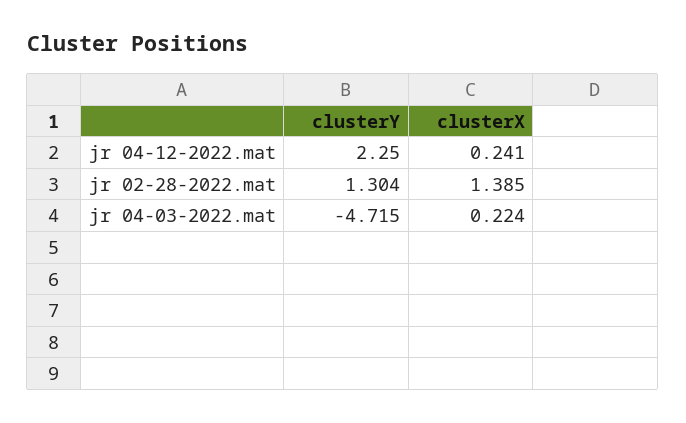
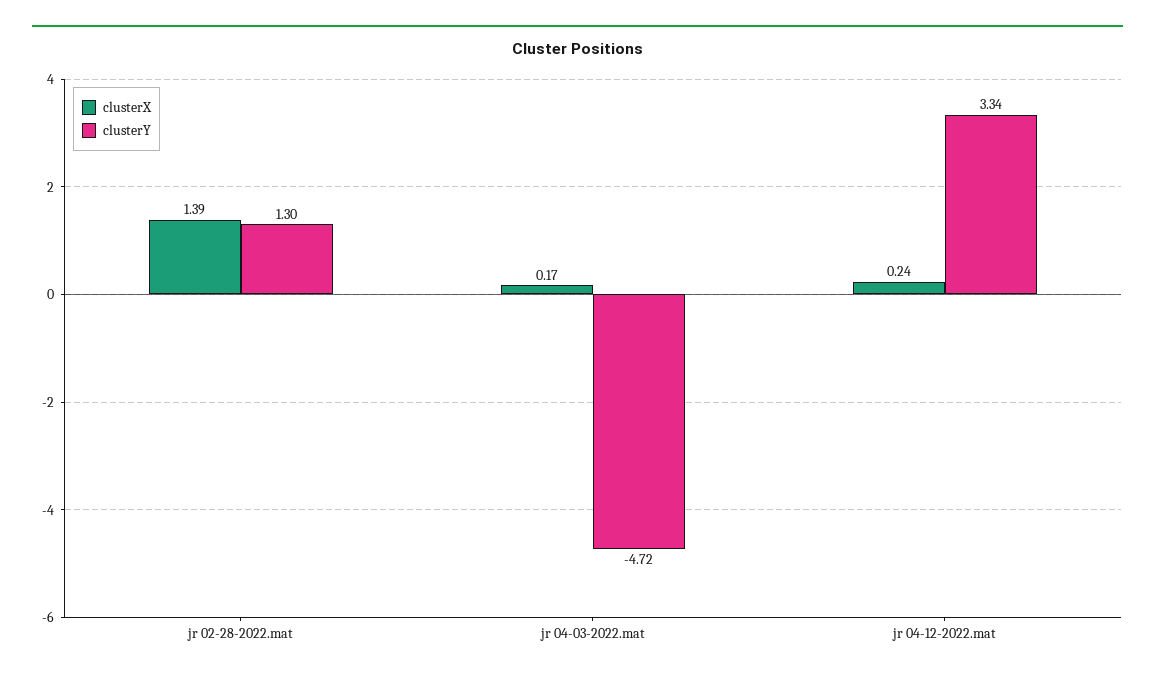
  {
    "clusterY": {
-     "jr 04-12-2022.mat": 2.25,
+     "jr 04-12-2022.mat": 3.34,
      "jr 02-28-2022.mat": 1.304,
      "jr 04-03-2022.mat": -4.715
    },
    "clusterX": {
      "jr 04-12-2022.mat": 0.241,
      "jr 02-28-2022.mat": 1.385,
-     "jr 04-03-2022.mat": 0.224
+     "jr 04-03-2022.mat": 0.17
    }
  }

